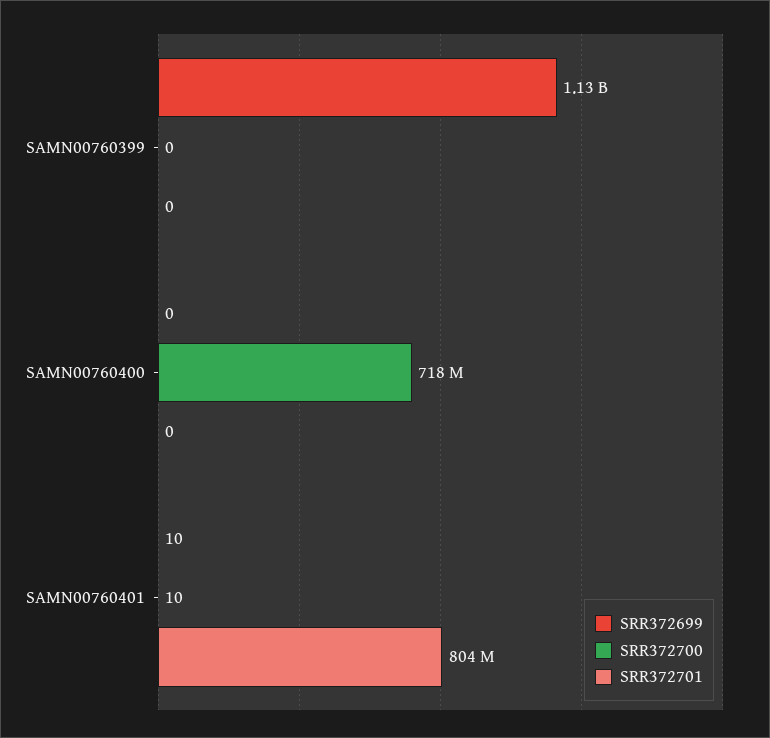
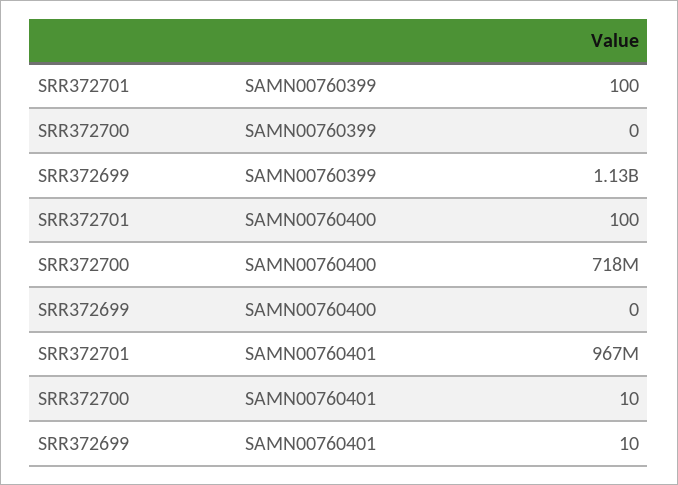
  {
    "SRR372699": {
      "SAMN00760399": 1130000000,
      "SAMN00760400": 0,
      "SAMN00760401": 10
    },
    "SRR372700": {
      "SAMN00760399": 0,
      "SAMN00760400": 718000000,
      "SAMN00760401": 10
    },
    "SRR372701": {
-     "SAMN00760399": 0,
+     "SAMN00760399": 100,
-     "SAMN00760400": 0,
+     "SAMN00760400": 100,
-     "SAMN00760401": 804000000
+     "SAMN00760401": 967000000
    }
  }

